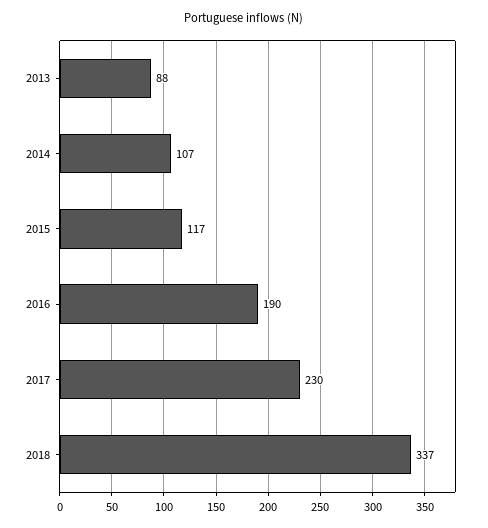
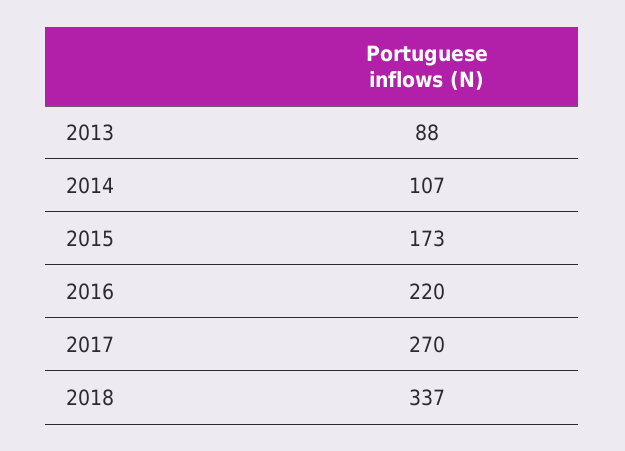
  {
    "2013": 88,
    "2014": 107,
-   "2015": 117,
+   "2015": 173,
-   "2016": 190,
+   "2016": 220,
-   "2017": 230,
+   "2017": 270,
    "2018": 337
  }

